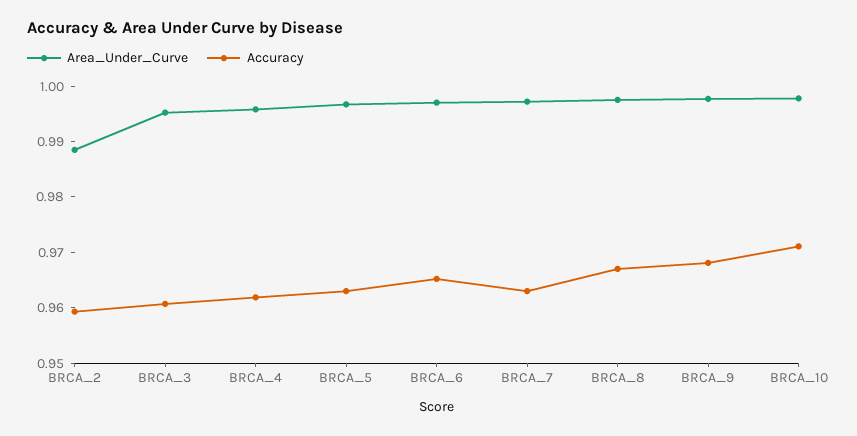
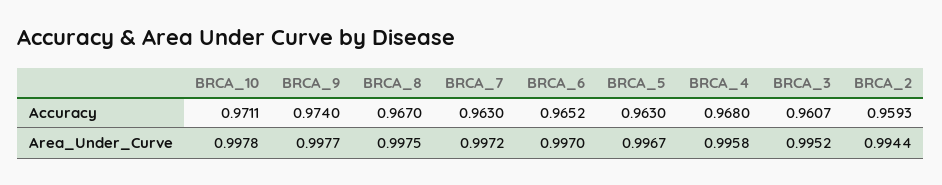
  {
    "Area_Under_Curve": {
-     "BRCA_2": 0.988,
+     "BRCA_2": 0.9944,
      "BRCA_3": 0.9952,
      "BRCA_4": 0.9958,
      "BRCA_5": 0.9967,
      "BRCA_6": 0.997,
      "BRCA_7": 0.9972,
      "BRCA_8": 0.9975,
      "BRCA_9": 0.9977,
      "BRCA_10": 0.9978
    },
    "Accuracy": {
      "BRCA_2": 0.9593,
      "BRCA_3": 0.9607,
-     "BRCA_4": 0.962,
+     "BRCA_4": 0.968,
      "BRCA_5": 0.963,
      "BRCA_6": 0.9652,
      "BRCA_7": 0.963,
      "BRCA_8": 0.967,
-     "BRCA_9": 0.968,
+     "BRCA_9": 0.974,
      "BRCA_10": 0.9711
    }
  }

